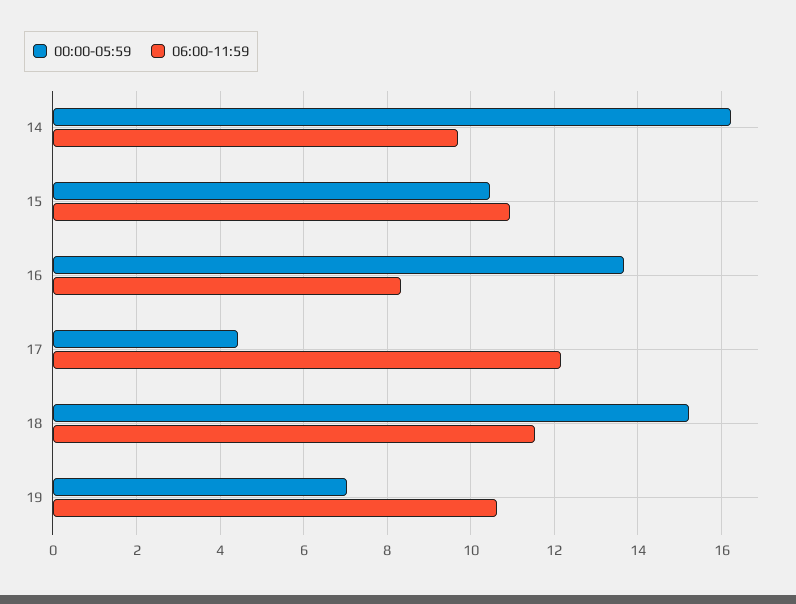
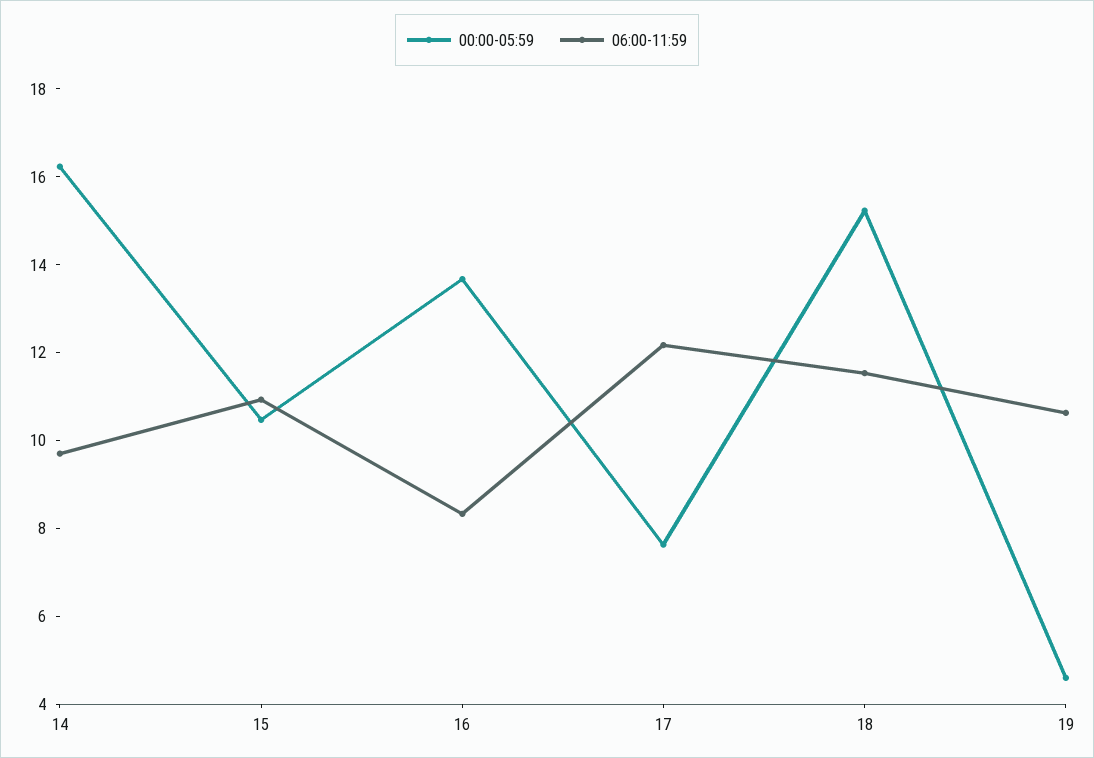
  {
    "00:00-05:59": {
      "14": 16.2,
      "15": 10.4,
      "16": 13.6,
-     "17": 4.4,
+     "17": 7.5,
      "18": 15.2,
-     "19": 7
+     "19": 4.5
    },
    "06:00-11:59": {
      "14": 9.8,
      "15": 11,
      "16": 8.4,
      "17": 12.2,
      "18": 11.6,
      "19": 10.6
    }
  }

